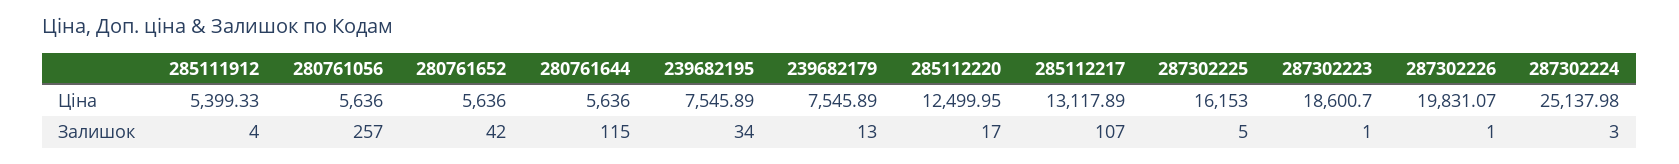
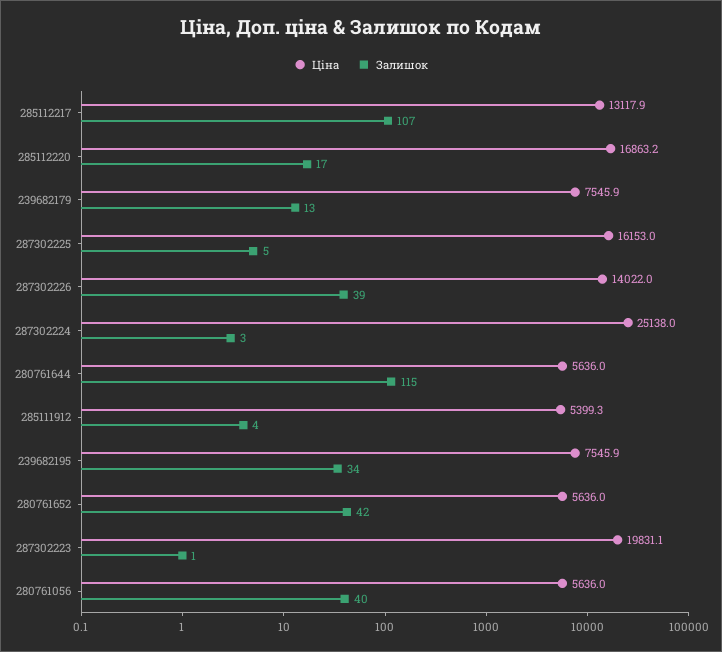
  {
    "Ціна": {
      "285111912": 5399.33,
      "280761056": 5636,
      "280761652": 5636,
      "280761644": 5636,
      "239682195": 7545.89,
      "239682179": 7545.89,
-     "285112220": 12499.95,
+     "285112220": 16863.2,
      "285112217": 13117.89,
      "287302225": 16153,
-     "287302223": 18600.7,
+     "287302223": 19831.1,
-     "287302226": 19831.07,
+     "287302226": 14022,
      "287302224": 25137.98
    },
    "Залишок": {
      "285111912": 4,
-     "280761056": 257,
+     "280761056": 40,
      "280761652": 42,
      "280761644": 115,
      "239682195": 34,
      "239682179": 13,
      "285112220": 17,
      "285112217": 107,
      "287302225": 5,
      "287302223": 1,
-     "287302226": 1,
+     "287302226": 39,
      "287302224": 3
    }
  }

